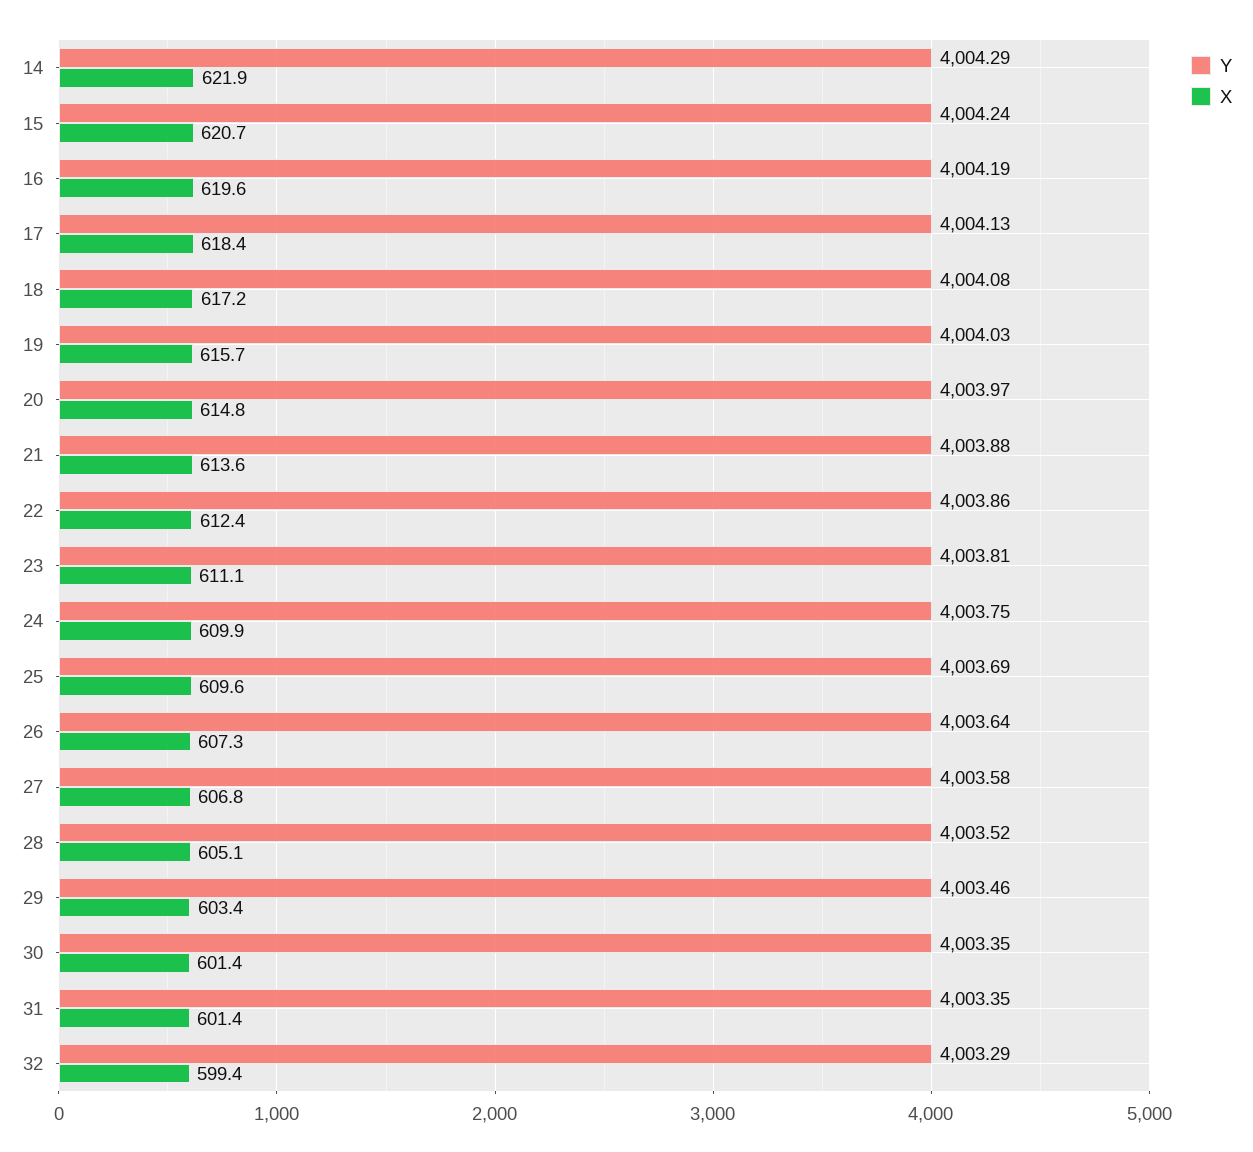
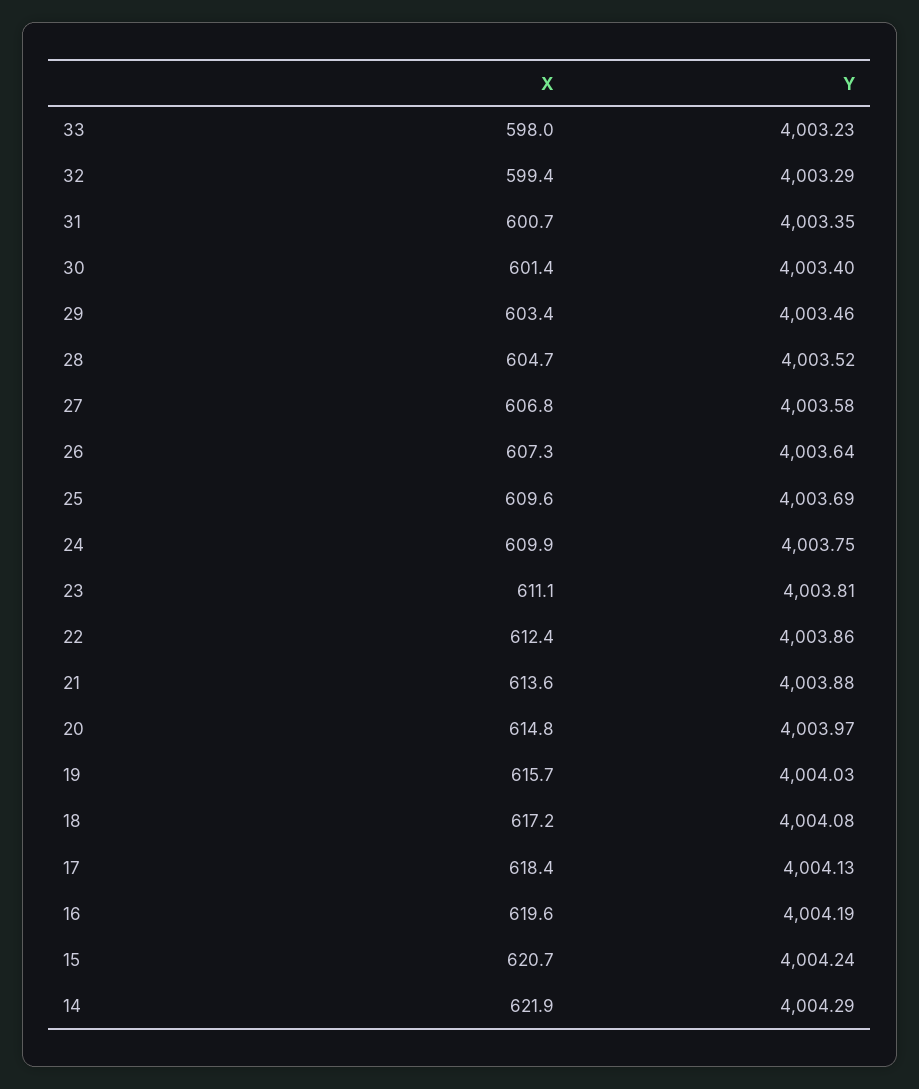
  {
    "Y": {
      "14": 4004.29,
      "15": 4004.24,
      "16": 4004.19,
      "17": 4004.13,
      "18": 4004.08,
      "19": 4004.03,
      "20": 4003.97,
      "21": 4003.88,
      "22": 4003.86,
      "23": 4003.81,
      "24": 4003.75,
      "25": 4003.69,
      "26": 4003.64,
      "27": 4003.58,
      "28": 4003.52,
      "29": 4003.46,
-     "30": 4003.35,
+     "30": 4003.4,
      "31": 4003.35,
-     "32": 4003.29
+     "32": 4003.29,
+     "33": 4003.23
    },
    "X": {
      "14": 621.9,
      "15": 620.7,
      "16": 619.6,
      "17": 618.4,
      "18": 617.2,
      "19": 615.7,
      "20": 614.8,
      "21": 613.6,
      "22": 612.4,
      "23": 611.1,
      "24": 609.9,
      "25": 609.6,
      "26": 607.3,
      "27": 606.8,
-     "28": 605.1,
+     "28": 604.7,
      "29": 603.4,
      "30": 601.4,
-     "31": 601.4,
+     "31": 600.7,
-     "32": 599.4
+     "32": 599.4,
+     "33": 598
    }
  }

